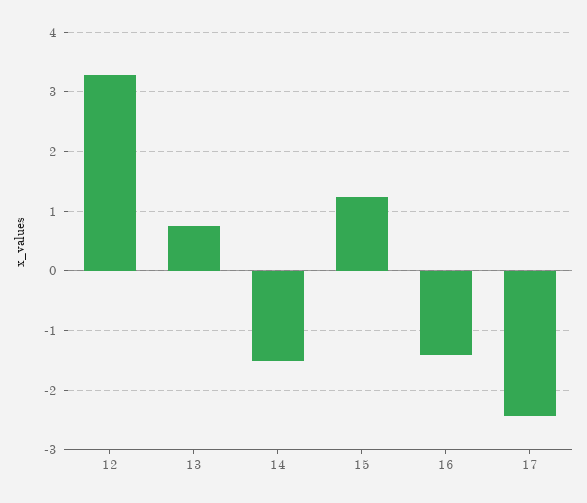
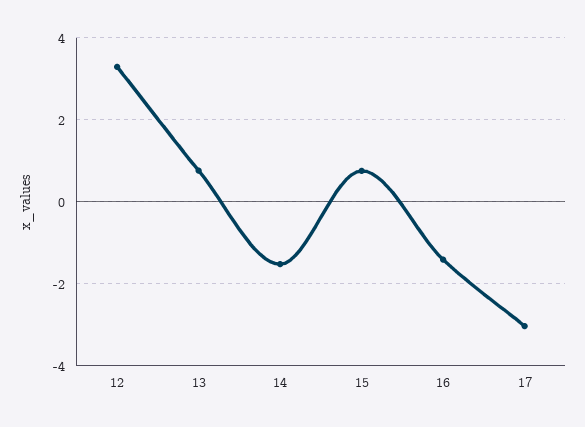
  {
    "12": 3.2,
    "13": 0.8,
    "14": -1.6,
-   "15": 1.2,
+   "15": 0.8,
    "16": -1.4,
-   "17": -2.4
+   "17": -3
  }

